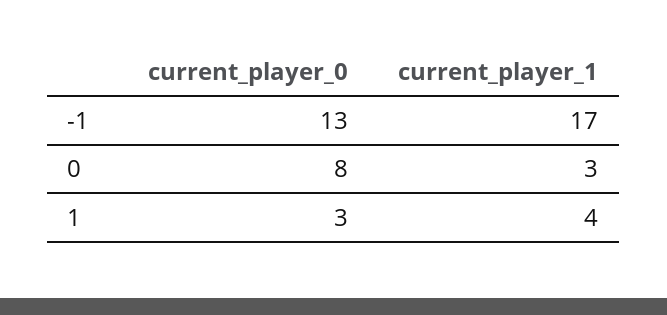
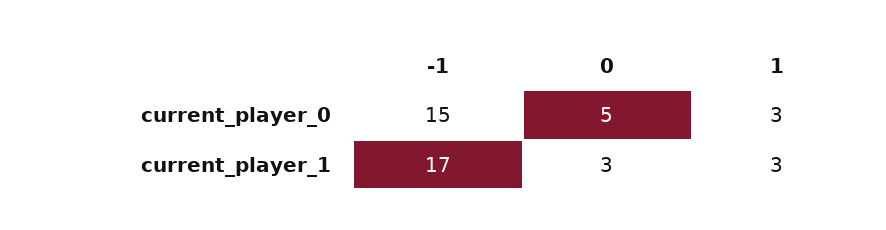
  {
    "current_player_0": {
-     "-1": 13,
+     "-1": 15,
-     "0": 8,
+     "0": 5,
      "1": 3
    },
    "current_player_1": {
      "-1": 17,
      "0": 3,
-     "1": 4
+     "1": 3
    }
  }

